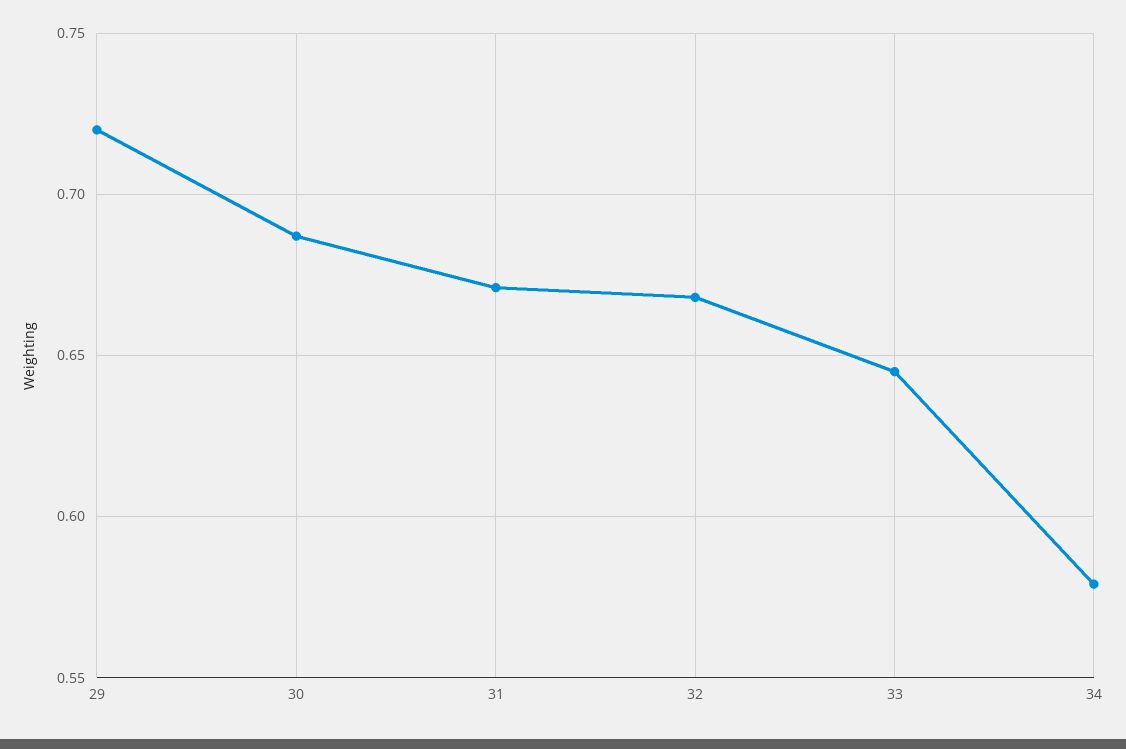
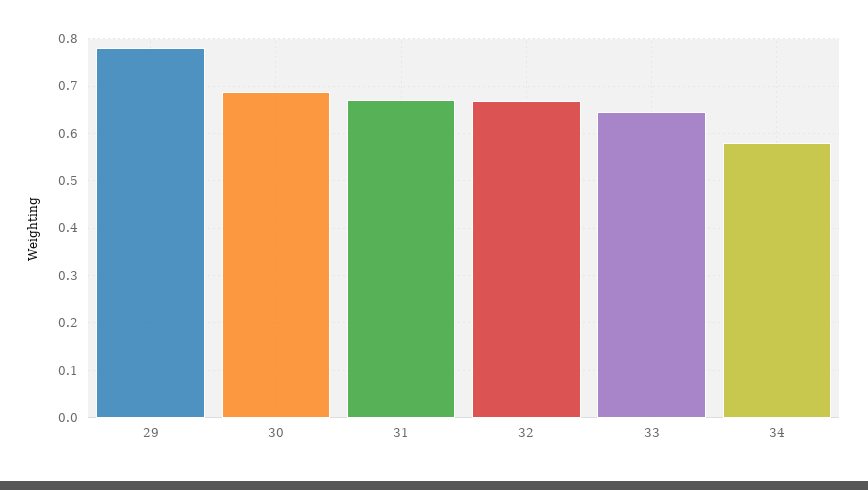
  {
-   "29": 0.72,
+   "29": 0.78,
    "30": 0.685,
    "31": 0.67,
    "32": 0.67,
    "33": 0.645,
    "34": 0.58
  }

